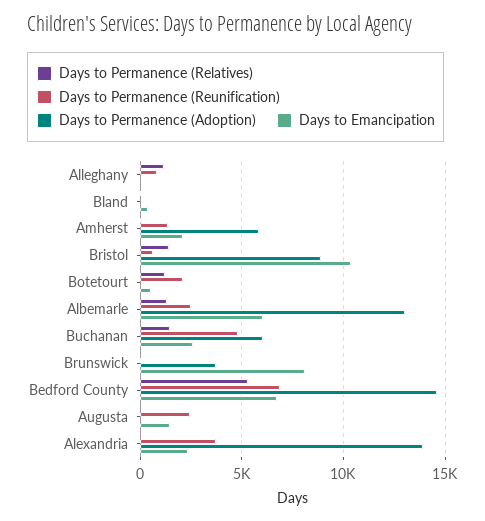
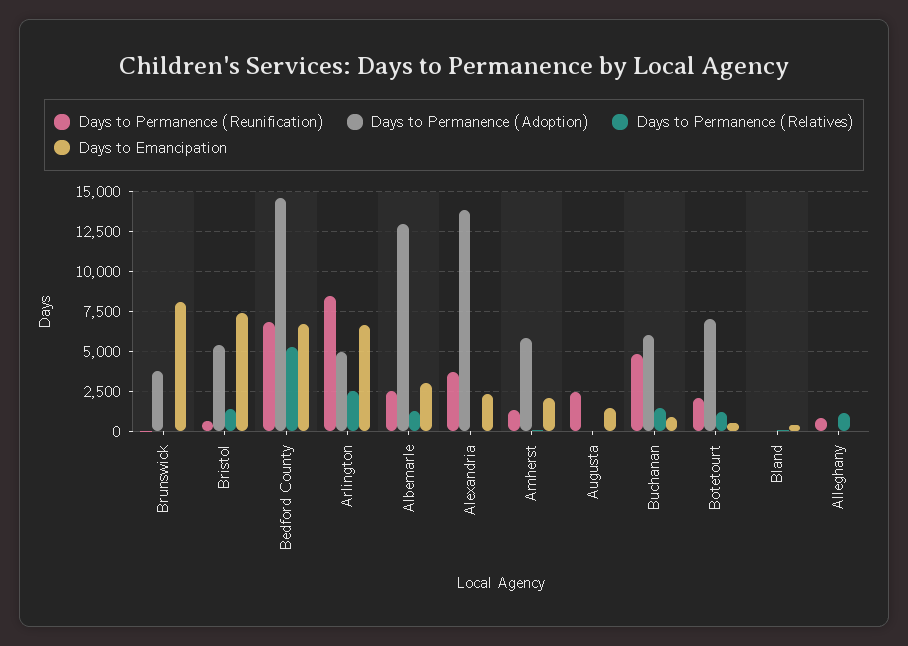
  {
    "Days to Permanence (Relatives)": {
      "Alleghany": 1000,
      "Bland": 0,
      "Amherst": 0,
      "Bristol": 1500,
      "Botetourt": 1000,
      "Albemarle": 1500,
      "Buchanan": 1500,
      "Brunswick": 0,
      "Bedford County": 5500,
      "Augusta": 0,
-     "Alexandria": 0
+     "Alexandria": 0,
+     "Arlington": 2500
    },
    "Days to Permanence (Reunification)": {
      "Alleghany": 1000,
      "Bland": 0,
      "Amherst": 1500,
      "Bristol": 500,
      "Botetourt": 2000,
      "Albemarle": 2500,
      "Buchanan": 5000,
      "Brunswick": 0,
      "Bedford County": 7000,
      "Augusta": 2500,
-     "Alexandria": 3500
+     "Alexandria": 3500,
+     "Arlington": 8500
    },
    "Days to Permanence (Adoption)": {
      "Alleghany": 0,
      "Bland": 0,
      "Amherst": 6000,
-     "Bristol": 9000,
+     "Bristol": 5500,
-     "Botetourt": 0,
+     "Botetourt": 7000,
      "Albemarle": 13000,
      "Buchanan": 6000,
      "Brunswick": 4000,
      "Bedford County": 14500,
      "Augusta": 0,
-     "Alexandria": 14000
+     "Alexandria": 14000,
+     "Arlington": 5000
    },
    "Days to Emancipation": {
      "Alleghany": 0,
      "Bland": 500,
      "Amherst": 2000,
-     "Bristol": 10500,
+     "Bristol": 7500,
      "Botetourt": 500,
-     "Albemarle": 6000,
+     "Albemarle": 3000,
-     "Buchanan": 2500,
+     "Buchanan": 1000,
      "Brunswick": 8000,
      "Bedford County": 6500,
      "Augusta": 1500,
-     "Alexandria": 2500
+     "Alexandria": 2500,
+     "Arlington": 6500
    }
  }

